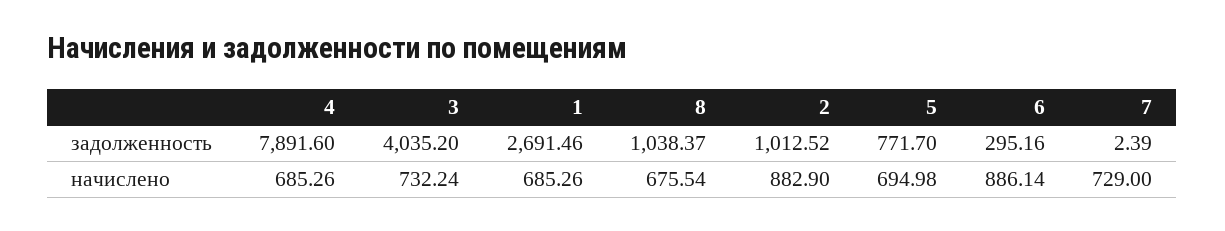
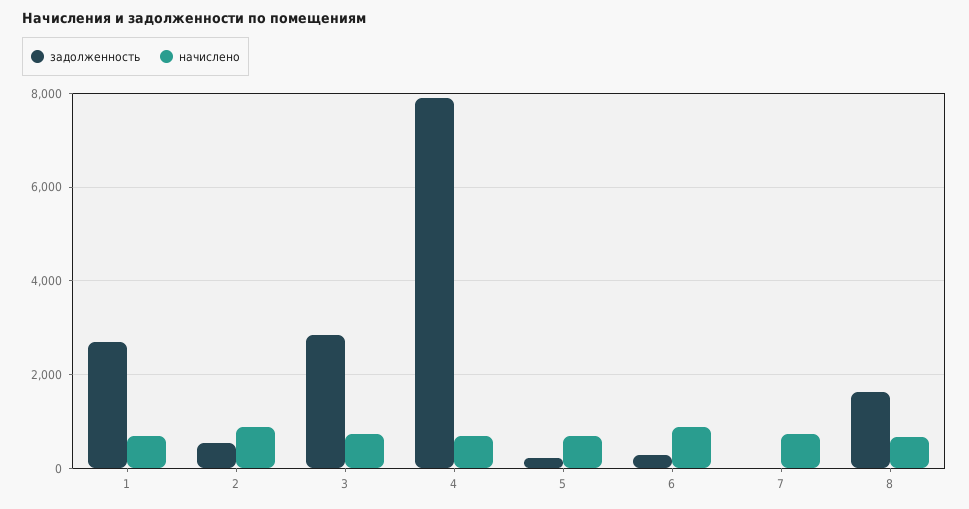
  {
    "задолженность": {
      "4": 7891.6,
-     "3": 4035.2,
+     "3": 2800,
      "1": 2691.46,
-     "8": 1038.37,
+     "8": 1600,
-     "2": 1012.52,
+     "2": 600,
-     "5": 771.7,
+     "5": 200,
      "6": 295.16,
      "7": 2.39
    },
    "начислено": {
      "4": 685.26,
      "3": 732.24,
      "1": 685.26,
      "8": 675.54,
      "2": 882.9,
      "5": 694.98,
      "6": 886.14,
      "7": 729
    }
  }

